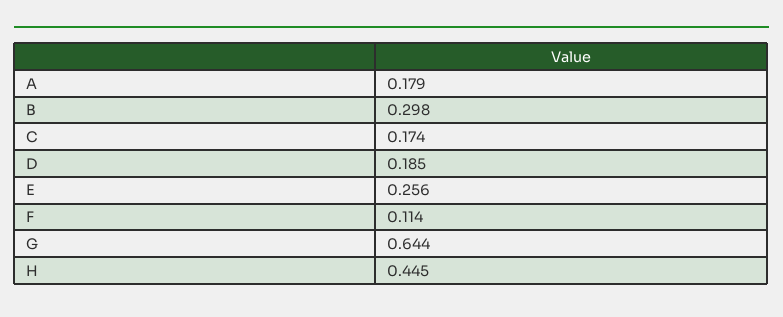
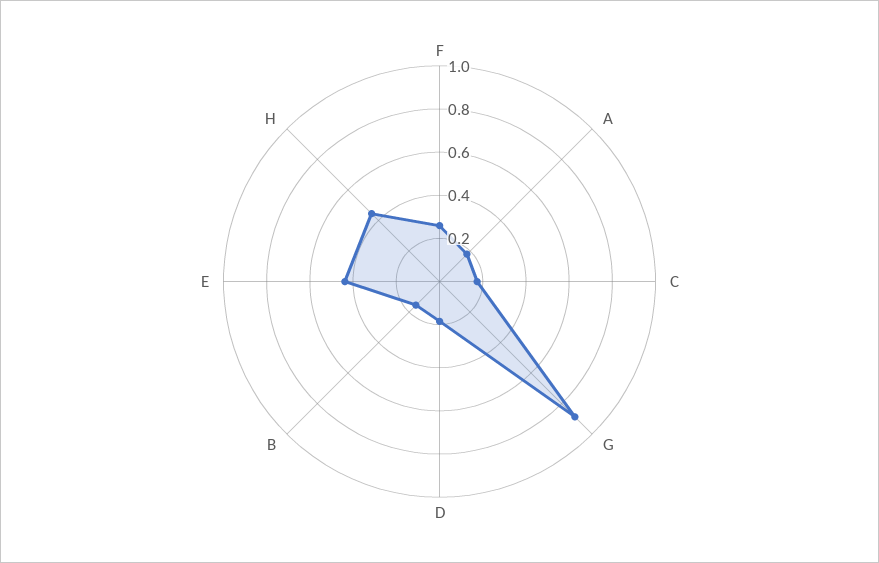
  {
    "A": 0.179,
-   "B": 0.298,
+   "B": 0.15,
    "C": 0.174,
    "D": 0.185,
-   "E": 0.256,
+   "E": 0.45,
-   "F": 0.114,
+   "F": 0.25,
-   "G": 0.644,
+   "G": 0.9,
    "H": 0.445
  }

